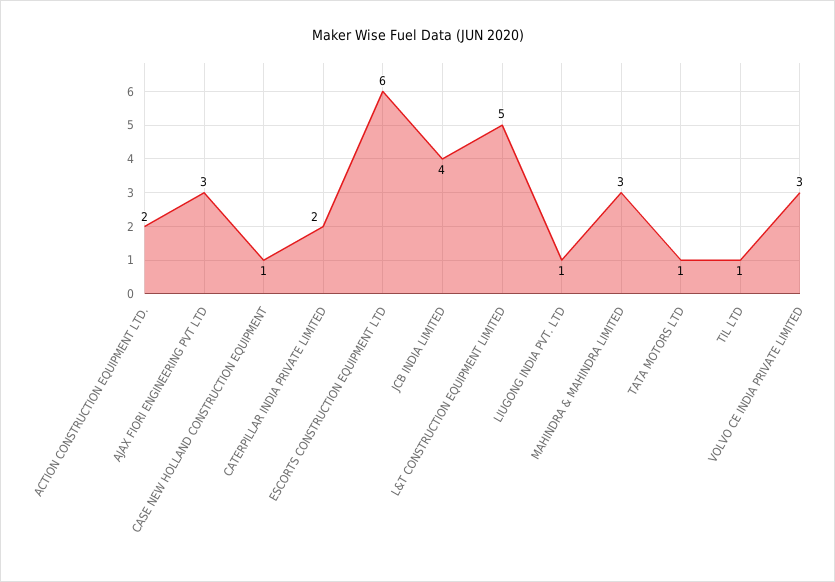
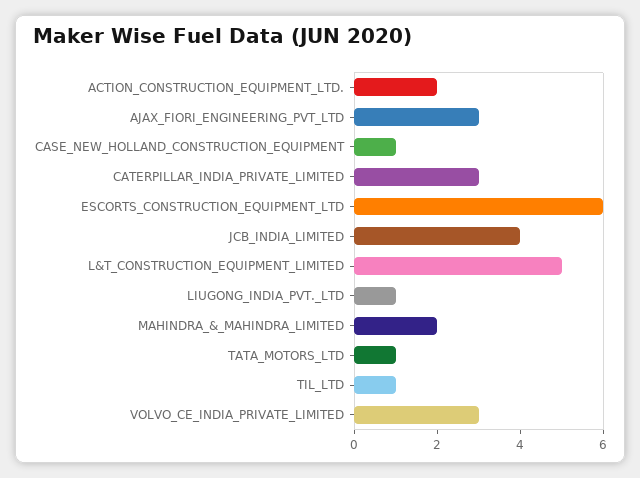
  {
    "ACTION CONSTRUCTION EQUIPMENT LTD.": 2,
    "AJAX FIORI ENGINEERING PVT LTD": 3,
    "CASE NEW HOLLAND CONSTRUCTION EQUIPMENT": 1,
-   "CATERPILLAR INDIA PRIVATE LIMITED": 2,
+   "CATERPILLAR INDIA PRIVATE LIMITED": 3,
    "ESCORTS CONSTRUCTION EQUIPMENT LTD": 6,
    "JCB INDIA LIMITED": 4,
    "L&T CONSTRUCTION EQUIPMENT LIMITED": 5,
    "LIUGONG INDIA PVT. LTD": 1,
-   "MAHINDRA & MAHINDRA LIMITED": 3,
+   "MAHINDRA & MAHINDRA LIMITED": 2,
    "TATA MOTORS LTD": 1,
    "TIL LTD": 1,
    "VOLVO CE INDIA PRIVATE LIMITED": 3
  }

